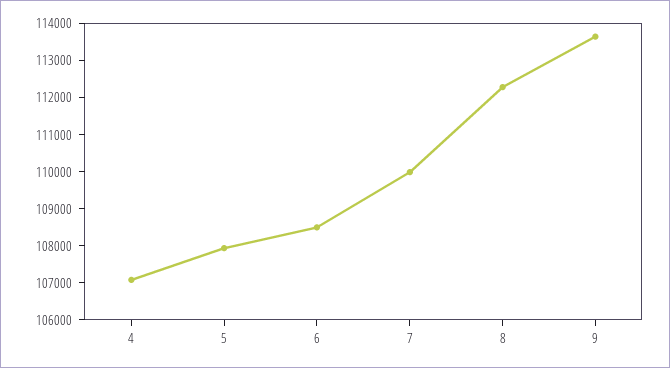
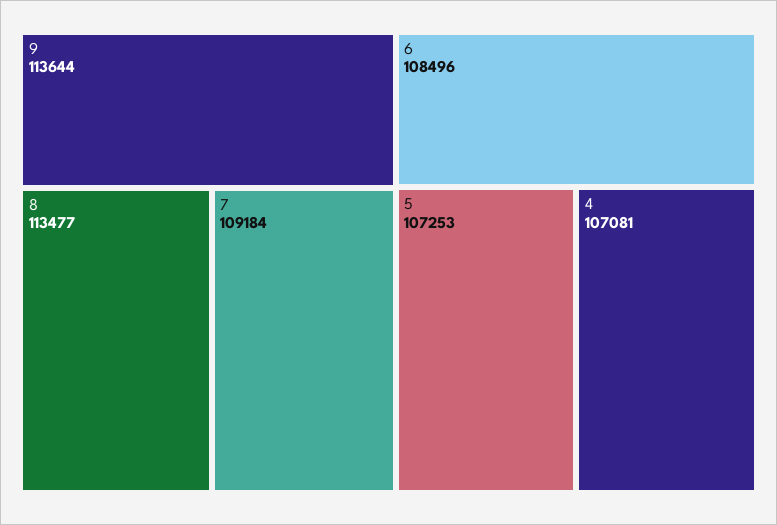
  {
    "4": 107081,
-   "5": 108000,
+   "5": 107253,
    "6": 108496,
-   "7": 110000,
+   "7": 109184,
-   "8": 112250,
+   "8": 113477,
    "9": 113644
  }

